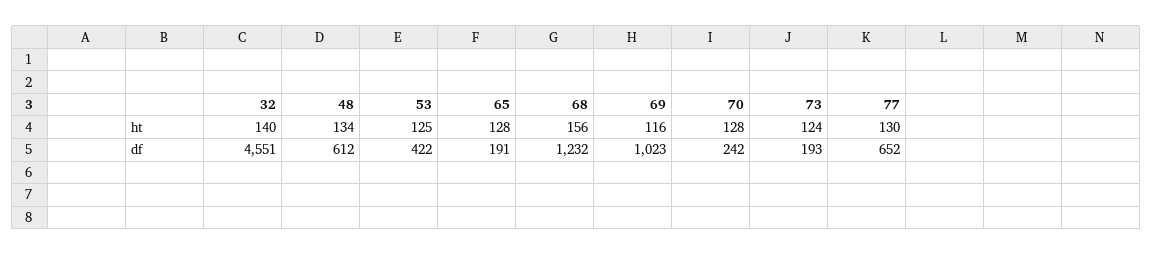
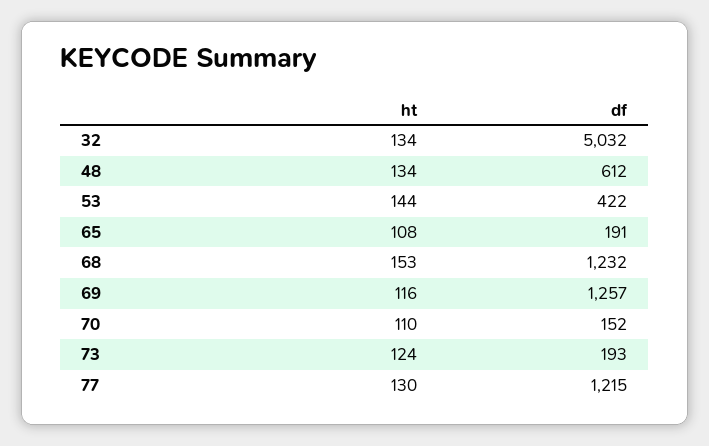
  {
    "32": {
-     "ht": 140,
+     "ht": 134,
-     "df": 4551
+     "df": 5032
    },
    "48": {
      "ht": 134,
      "df": 612
    },
    "53": {
-     "ht": 125,
+     "ht": 144,
      "df": 422
    },
    "65": {
-     "ht": 128,
+     "ht": 108,
      "df": 191
    },
    "68": {
-     "ht": 156,
+     "ht": 153,
      "df": 1232
    },
    "69": {
      "ht": 116,
-     "df": 1023
+     "df": 1257
    },
    "70": {
-     "ht": 128,
+     "ht": 110,
-     "df": 242
+     "df": 152
    },
    "73": {
      "ht": 124,
      "df": 193
    },
    "77": {
      "ht": 130,
-     "df": 652
+     "df": 1215
    }
  }

